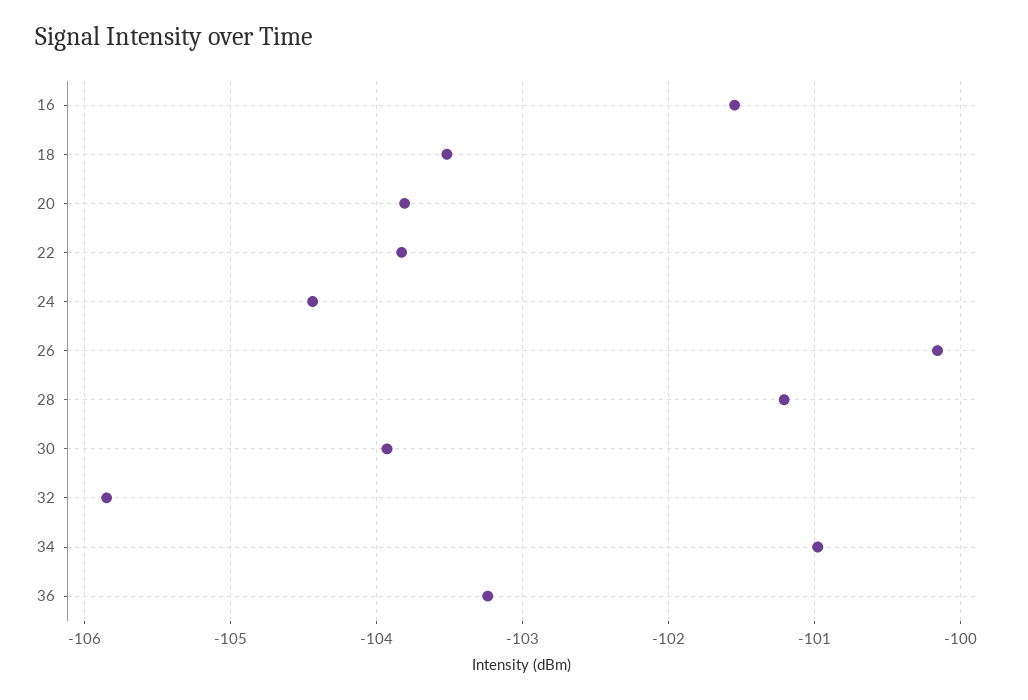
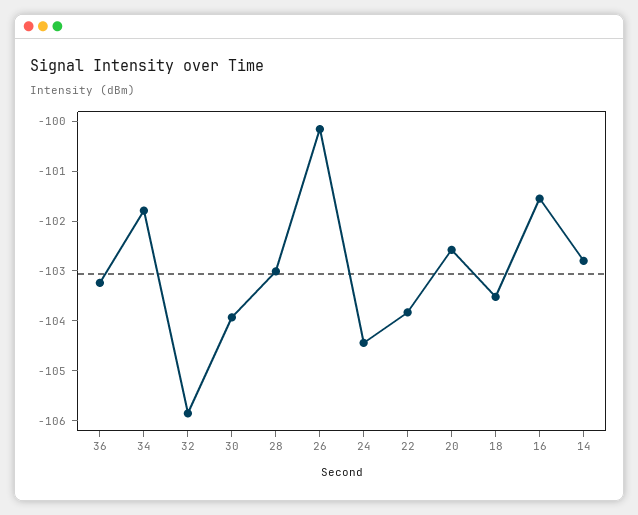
  {
    "16": -101.6,
    "18": -103.5,
-   "20": -103.8,
+   "20": -102.6,
    "22": -103.8,
    "24": -104.4,
    "26": -100.2,
-   "28": -101.2,
+   "28": -103,
    "30": -103.9,
    "32": -105.9,
-   "34": -101,
+   "34": -101.8,
-   "36": -103.2
+   "36": -103.2,
+   "14": -102.8
  }

